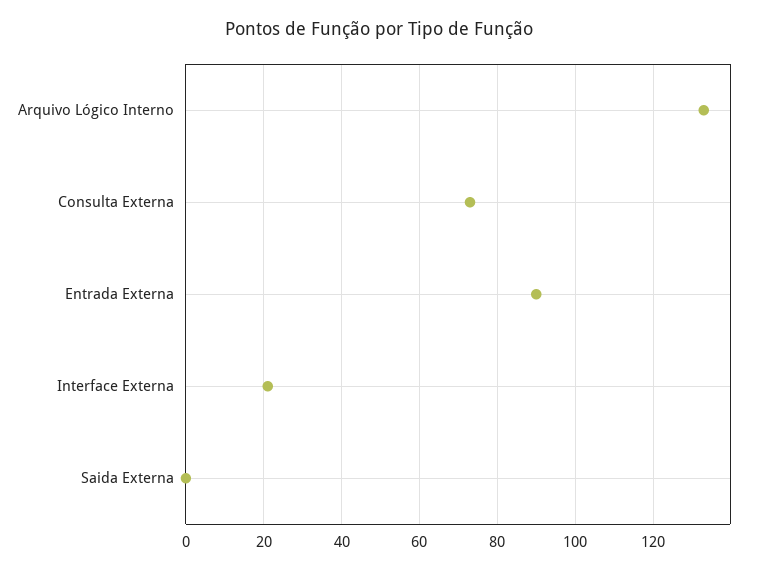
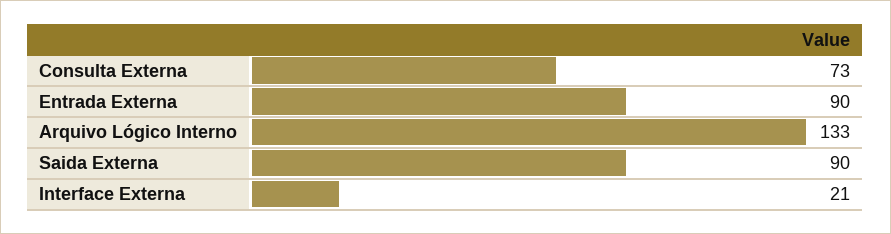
  {
    "Arquivo Lógico Interno": 133,
    "Consulta Externa": 73,
    "Entrada Externa": 90,
    "Interface Externa": 21,
-   "Saida Externa": 0
+   "Saida Externa": 90
  }

